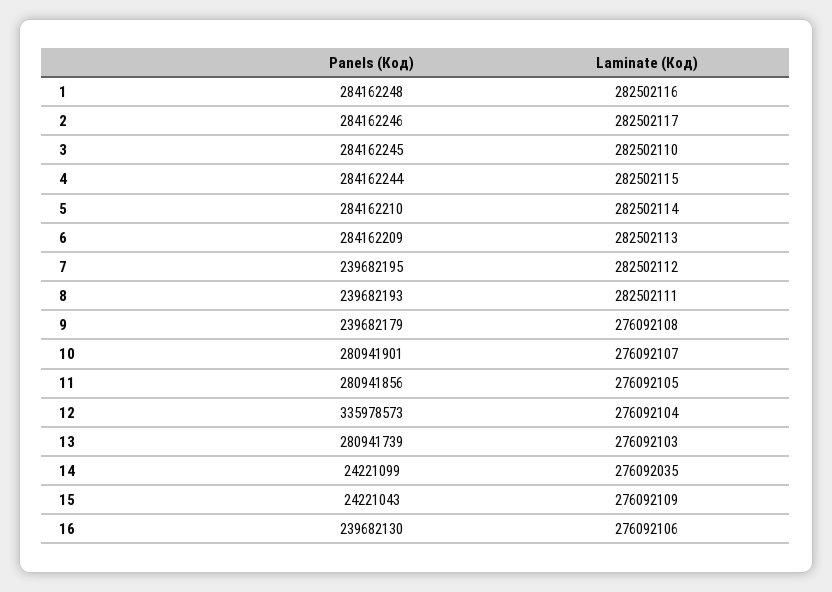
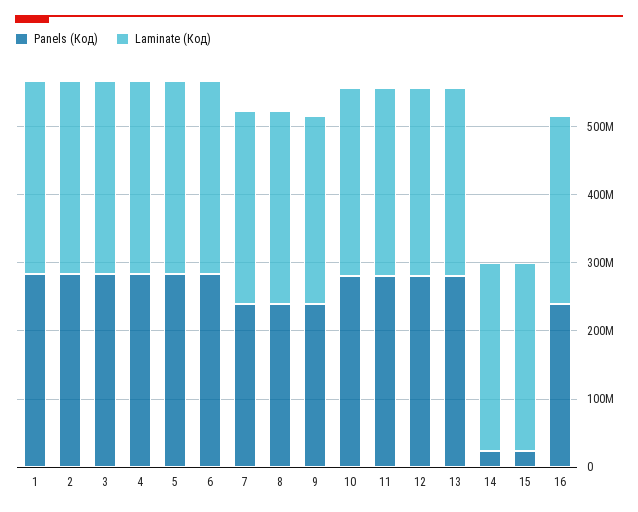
  {
    "Panels (Код)": {
      "1": 284162248,
      "2": 284162246,
      "3": 284162245,
      "4": 284162244,
      "5": 284162210,
      "6": 284162209,
      "7": 239682195,
      "8": 239682193,
      "9": 239682179,
      "10": 280941901,
      "11": 280941856,
-     "12": 335978573,
+     "12": 280000000,
      "13": 280941739,
      "14": 24221099,
      "15": 24221043,
      "16": 239682130
    },
    "Laminate (Код)": {
      "1": 282502116,
      "2": 282502117,
      "3": 282502110,
      "4": 282502115,
      "5": 282502114,
      "6": 282502113,
      "7": 282502112,
      "8": 282502111,
      "9": 276092108,
      "10": 276092107,
      "11": 276092105,
      "12": 276092104,
      "13": 276092103,
      "14": 276092035,
      "15": 276092109,
      "16": 276092106
    }
  }

